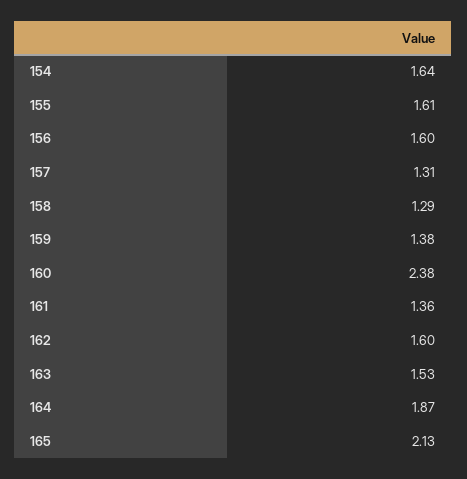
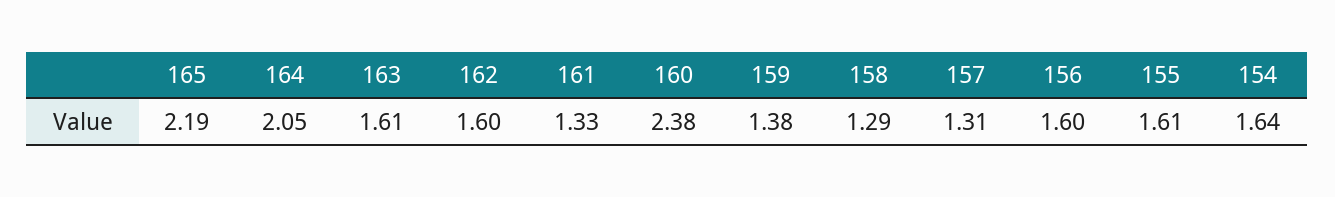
  {
    "154": 1.64,
    "155": 1.61,
    "156": 1.6,
    "157": 1.31,
    "158": 1.29,
    "159": 1.38,
    "160": 2.38,
-   "161": 1.36,
+   "161": 1.33,
    "162": 1.6,
-   "163": 1.53,
+   "163": 1.61,
-   "164": 1.87,
+   "164": 2.05,
-   "165": 2.13
+   "165": 2.19
  }

